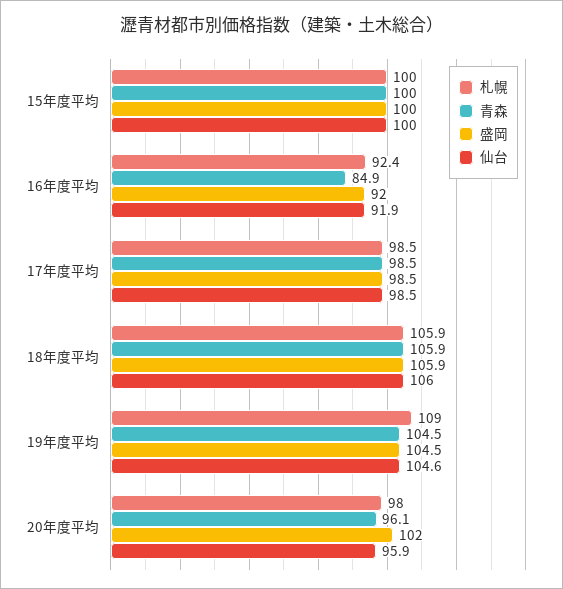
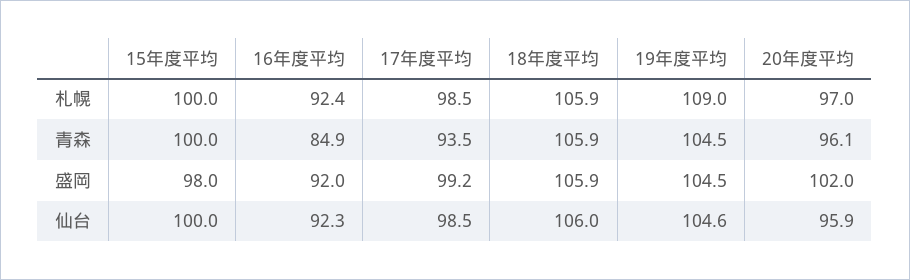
  {
    "札幌": {
      "15年度平均": 100,
      "16年度平均": 92.4,
      "17年度平均": 98.5,
      "18年度平均": 105.9,
      "19年度平均": 109,
-     "20年度平均": 98
+     "20年度平均": 97
    },
    "青森": {
      "15年度平均": 100,
      "16年度平均": 84.9,
-     "17年度平均": 98.5,
+     "17年度平均": 93.5,
      "18年度平均": 105.9,
      "19年度平均": 104.5,
      "20年度平均": 96.1
    },
    "盛岡": {
-     "15年度平均": 100,
+     "15年度平均": 98,
      "16年度平均": 92,
-     "17年度平均": 98.5,
+     "17年度平均": 99.2,
      "18年度平均": 105.9,
      "19年度平均": 104.5,
      "20年度平均": 102
    },
    "仙台": {
      "15年度平均": 100,
-     "16年度平均": 91.9,
+     "16年度平均": 92.3,
      "17年度平均": 98.5,
      "18年度平均": 106,
      "19年度平均": 104.6,
      "20年度平均": 95.9
    }
  }

